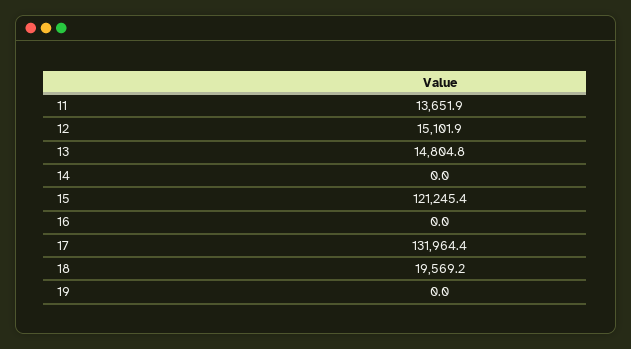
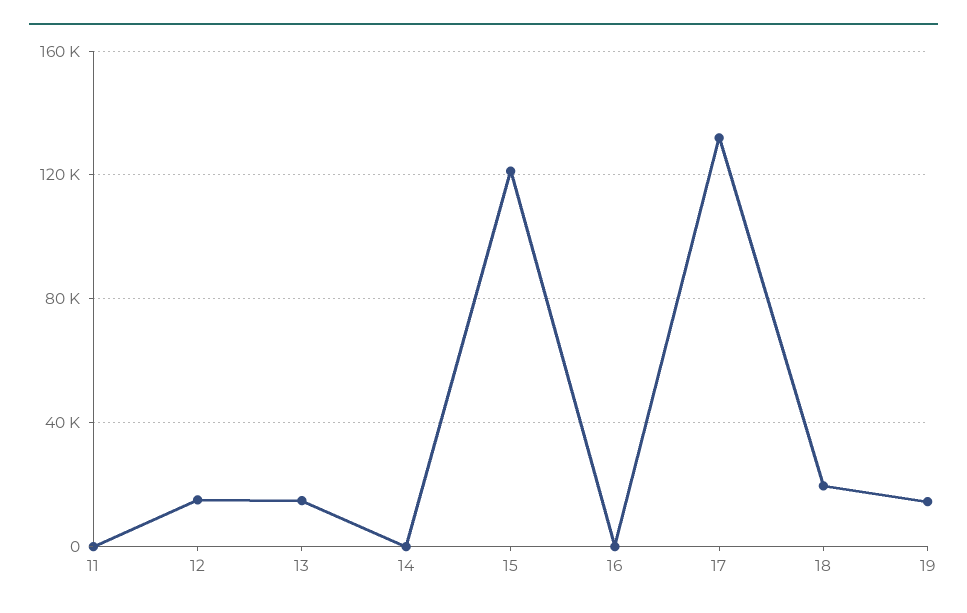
  {
-   "11": 13651.9,
+   "11": 0,
    "12": 15101.9,
    "13": 14804.8,
    "14": 0,
    "15": 121245.4,
    "16": 0,
    "17": 131964.4,
    "18": 19569.2,
-   "19": 0
+   "19": 15000
  }

